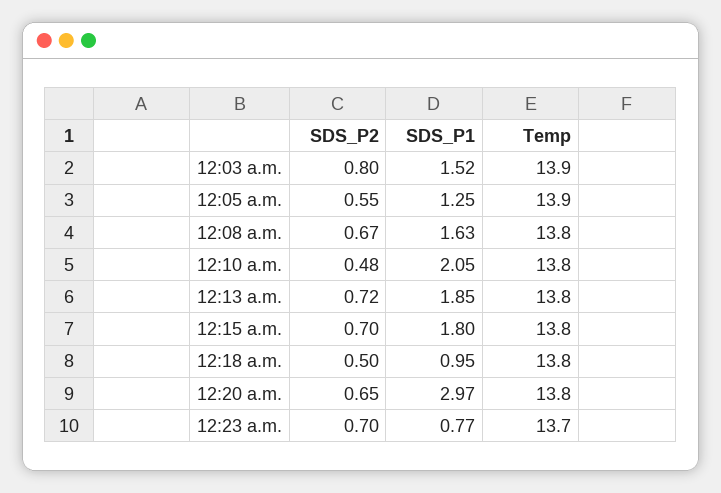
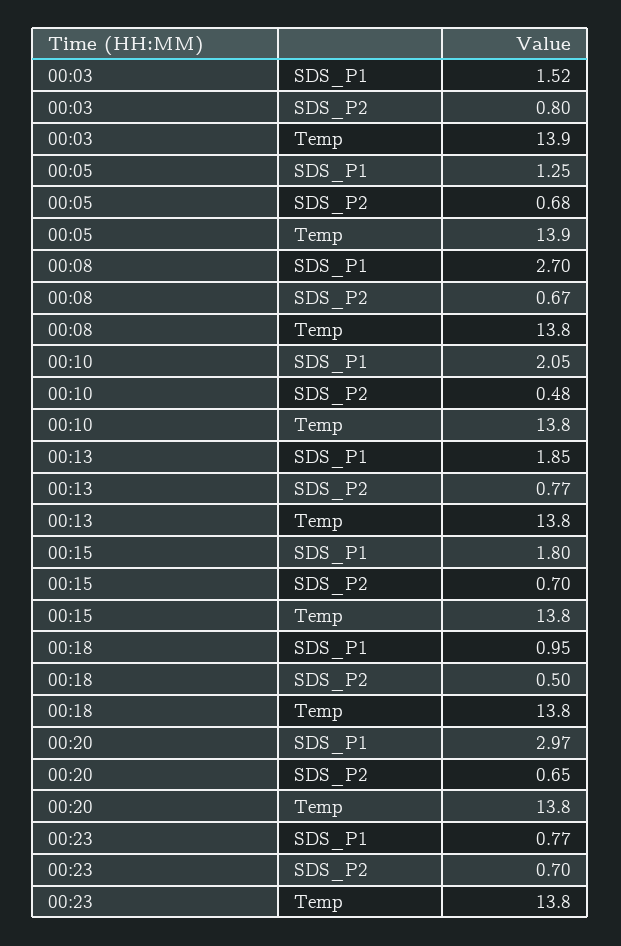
  {
    "SDS_P2": {
      "12:03 a.m.": 0.8,
-     "12:05 a.m.": 0.55,
+     "12:05 a.m.": 0.68,
      "12:08 a.m.": 0.67,
      "12:10 a.m.": 0.48,
-     "12:13 a.m.": 0.72,
+     "12:13 a.m.": 0.77,
      "12:15 a.m.": 0.7,
      "12:18 a.m.": 0.5,
      "12:20 a.m.": 0.65,
      "12:23 a.m.": 0.7
    },
    "SDS_P1": {
      "12:03 a.m.": 1.52,
      "12:05 a.m.": 1.25,
-     "12:08 a.m.": 1.63,
+     "12:08 a.m.": 2.7,
      "12:10 a.m.": 2.05,
      "12:13 a.m.": 1.85,
      "12:15 a.m.": 1.8,
      "12:18 a.m.": 0.95,
      "12:20 a.m.": 2.97,
      "12:23 a.m.": 0.77
    },
    "Temp": {
      "12:03 a.m.": 13.9,
      "12:05 a.m.": 13.9,
      "12:08 a.m.": 13.8,
      "12:10 a.m.": 13.8,
      "12:13 a.m.": 13.8,
      "12:15 a.m.": 13.8,
      "12:18 a.m.": 13.8,
      "12:20 a.m.": 13.8,
-     "12:23 a.m.": 13.7
+     "12:23 a.m.": 13.8
    }
  }

